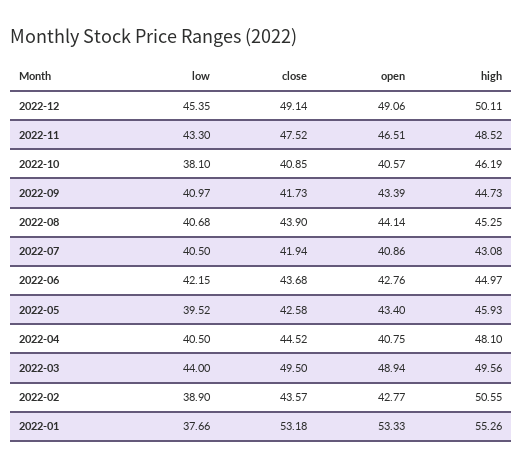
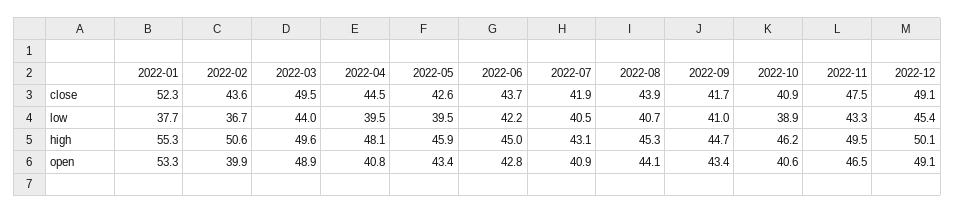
  {
    "low": {
      "2022-12": 45.35,
      "2022-11": 43.3,
-     "2022-10": 38.1,
+     "2022-10": 38.9,
      "2022-09": 40.97,
      "2022-08": 40.68,
      "2022-07": 40.5,
      "2022-06": 42.15,
      "2022-05": 39.52,
-     "2022-04": 40.5,
+     "2022-04": 39.5,
      "2022-03": 44,
-     "2022-02": 38.9,
+     "2022-02": 36.7,
      "2022-01": 37.66
    },
    "close": {
      "2022-12": 49.14,
      "2022-11": 47.52,
      "2022-10": 40.85,
      "2022-09": 41.73,
      "2022-08": 43.9,
      "2022-07": 41.94,
      "2022-06": 43.68,
      "2022-05": 42.58,
      "2022-04": 44.52,
      "2022-03": 49.5,
      "2022-02": 43.57,
-     "2022-01": 53.18
+     "2022-01": 52.3
    },
    "open": {
      "2022-12": 49.06,
      "2022-11": 46.51,
      "2022-10": 40.57,
      "2022-09": 43.39,
      "2022-08": 44.14,
      "2022-07": 40.86,
      "2022-06": 42.76,
      "2022-05": 43.4,
      "2022-04": 40.75,
      "2022-03": 48.94,
-     "2022-02": 42.77,
+     "2022-02": 39.9,
      "2022-01": 53.33
    },
    "high": {
      "2022-12": 50.11,
-     "2022-11": 48.52,
+     "2022-11": 49.5,
      "2022-10": 46.19,
      "2022-09": 44.73,
      "2022-08": 45.25,
      "2022-07": 43.08,
      "2022-06": 44.97,
      "2022-05": 45.93,
      "2022-04": 48.1,
      "2022-03": 49.56,
      "2022-02": 50.55,
      "2022-01": 55.26
    }
  }

